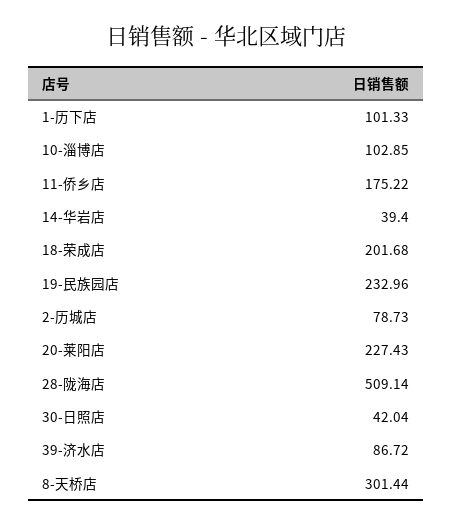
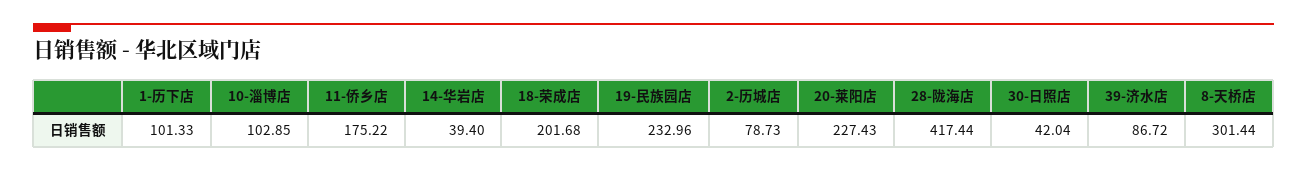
  {
    "1-历下店": 101.33,
    "10-淄博店": 102.85,
    "11-侨乡店": 175.22,
    "14-华岩店": 39.4,
    "18-荣成店": 201.68,
    "19-民族园店": 232.96,
    "2-历城店": 78.73,
    "20-莱阳店": 227.43,
-   "28-陇海店": 509.14,
+   "28-陇海店": 417.44,
    "30-日照店": 42.04,
    "39-济水店": 86.72,
    "8-天桥店": 301.44
  }

